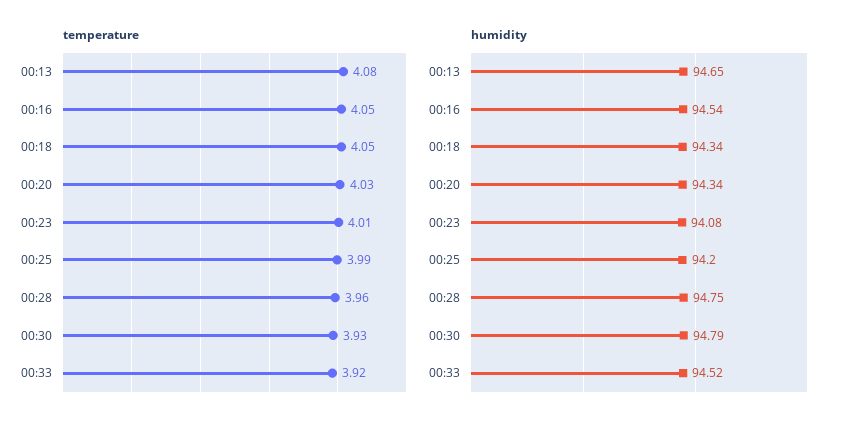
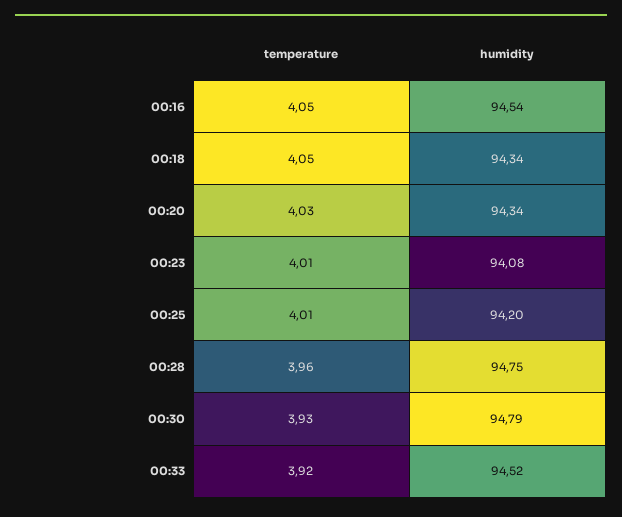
  {
    "temperature": {
-     "00:13": 4.08,
      "00:16": 4.05,
      "00:18": 4.05,
      "00:20": 4.03,
      "00:23": 4.01,
-     "00:25": 3.99,
+     "00:25": 4.01,
      "00:28": 3.96,
      "00:30": 3.93,
      "00:33": 3.92
    },
    "humidity": {
-     "00:13": 94.65,
      "00:16": 94.54,
      "00:18": 94.34,
      "00:20": 94.34,
      "00:23": 94.08,
      "00:25": 94.2,
      "00:28": 94.75,
      "00:30": 94.79,
      "00:33": 94.52
    }
  }

